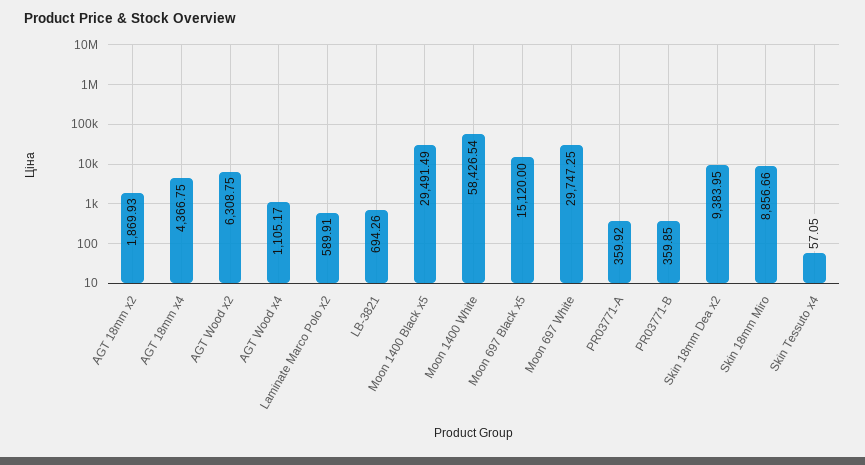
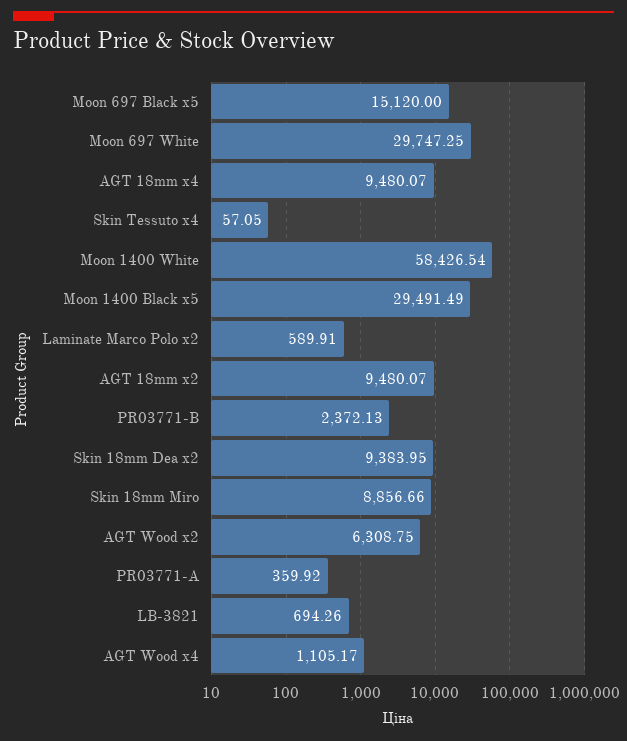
  {
-   "AGT 18mm x2": 1869.93,
+   "AGT 18mm x2": 9480.07,
-   "AGT 18mm x4": 4366.75,
+   "AGT 18mm x4": 9480.07,
    "AGT Wood x2": 6308.75,
    "AGT Wood x4": 1105.17,
    "Laminate Marco Polo x2": 589.91,
    "LB-3821": 694.26,
    "Moon 1400 Black x5": 29491.49,
    "Moon 1400 White": 58426.54,
    "Moon 697 Black x5": 15120,
    "Moon 697 White": 29747.25,
    "PR03771-A": 359.92,
-   "PR03771-B": 359.85,
+   "PR03771-B": 2372.13,
    "Skin 18mm Dea x2": 9383.95,
    "Skin 18mm Miro": 8856.66,
    "Skin Tessuto x4": 57.05
  }

